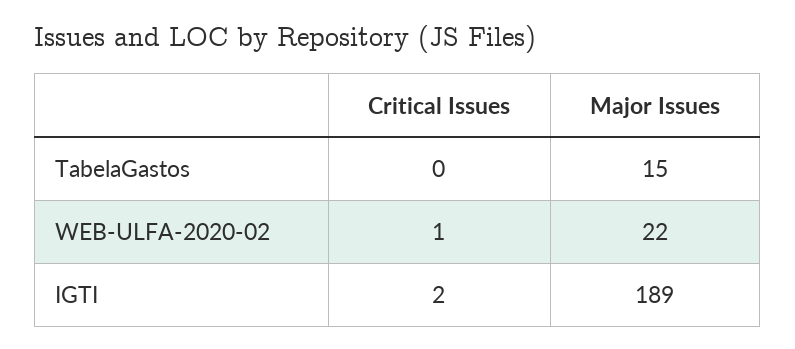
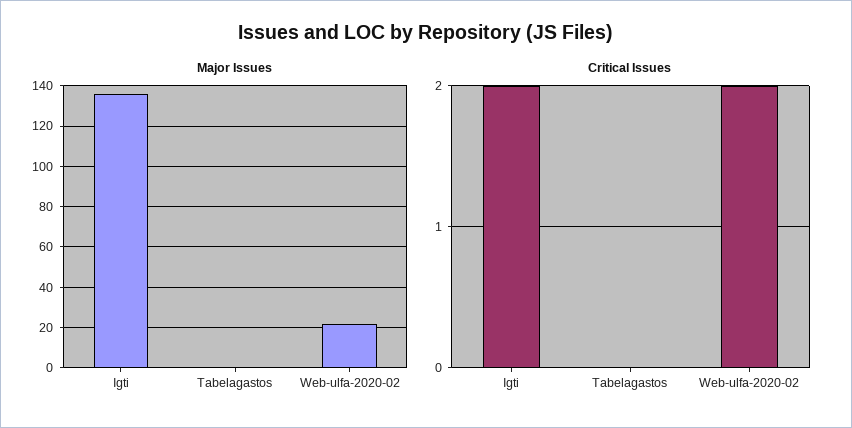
  {
    "Critical Issues": {
      "TabelaGastos": 0,
-     "WEB-ULFA-2020-02": 1,
+     "WEB-ULFA-2020-02": 2,
      "IGTI": 2
    },
    "Major Issues": {
-     "TabelaGastos": 15,
+     "TabelaGastos": 0,
      "WEB-ULFA-2020-02": 22,
-     "IGTI": 189
+     "IGTI": 135
    }
  }

